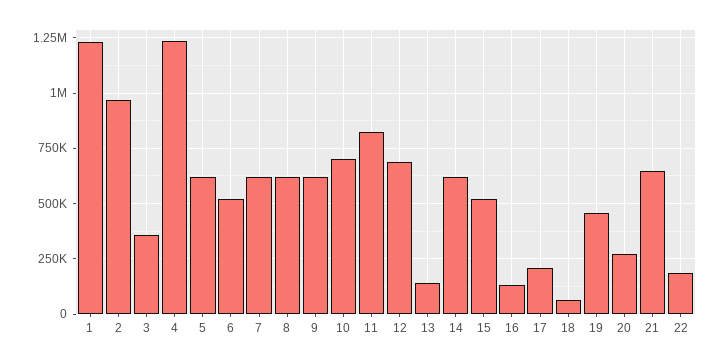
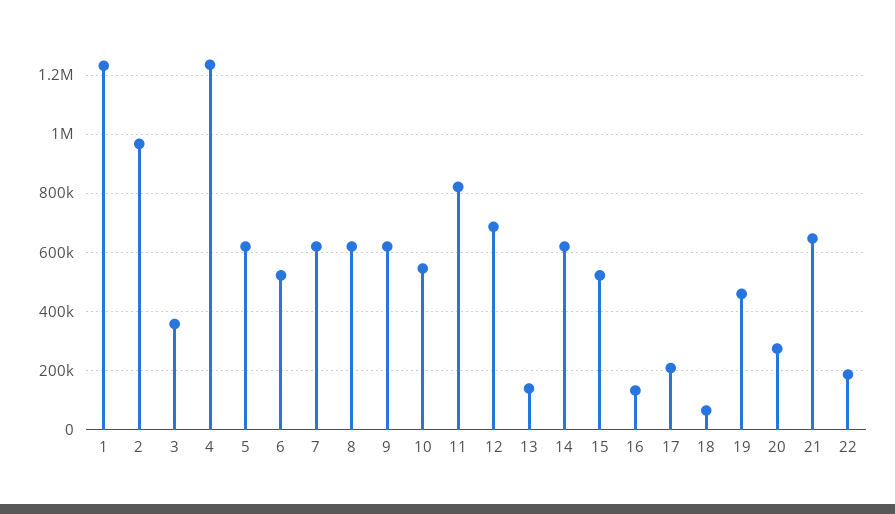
  {
    "1": 1225000,
    "2": 975000,
    "3": 350000,
    "4": 1225000,
    "5": 625000,
    "6": 525000,
    "7": 625000,
    "8": 625000,
    "9": 625000,
-   "10": 700000,
+   "10": 550000,
    "11": 825000,
    "12": 675000,
    "13": 150000,
    "14": 625000,
    "15": 525000,
    "16": 125000,
    "17": 200000,
    "18": 75000,
    "19": 450000,
    "20": 275000,
    "21": 650000,
    "22": 175000
  }

